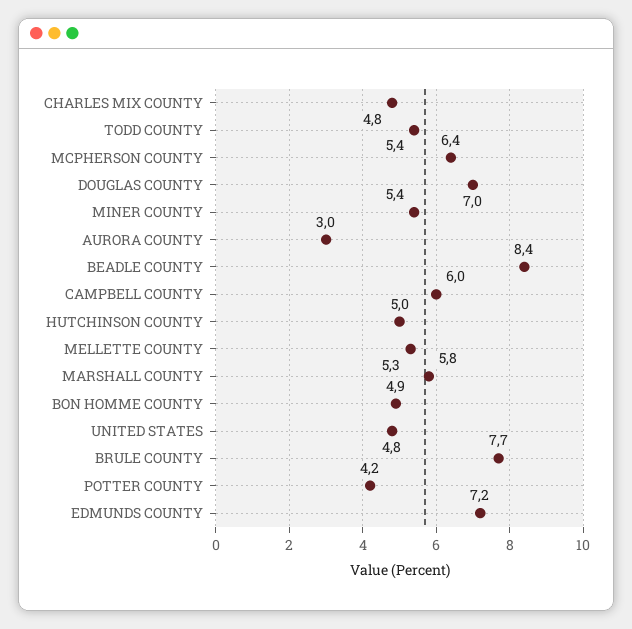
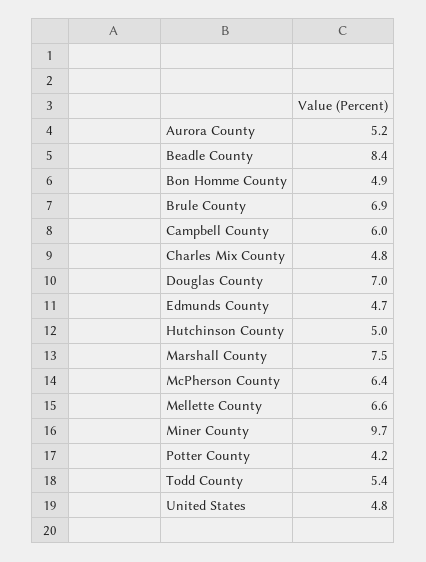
  {
    "CHARLES MIX COUNTY": 4.8,
    "TODD COUNTY": 5.4,
    "MCPHERSON COUNTY": 6.4,
    "DOUGLAS COUNTY": 7,
-   "MINER COUNTY": 5.4,
+   "MINER COUNTY": 9.7,
-   "AURORA COUNTY": 3,
+   "AURORA COUNTY": 5.2,
    "BEADLE COUNTY": 8.4,
    "CAMPBELL COUNTY": 6,
    "HUTCHINSON COUNTY": 5,
-   "MELLETTE COUNTY": 5.3,
+   "MELLETTE COUNTY": 6.6,
-   "MARSHALL COUNTY": 5.8,
+   "MARSHALL COUNTY": 7.5,
    "BON HOMME COUNTY": 4.9,
    "UNITED STATES": 4.8,
-   "BRULE COUNTY": 7.7,
+   "BRULE COUNTY": 6.9,
    "POTTER COUNTY": 4.2,
-   "EDMUNDS COUNTY": 7.2
+   "EDMUNDS COUNTY": 4.7
  }

